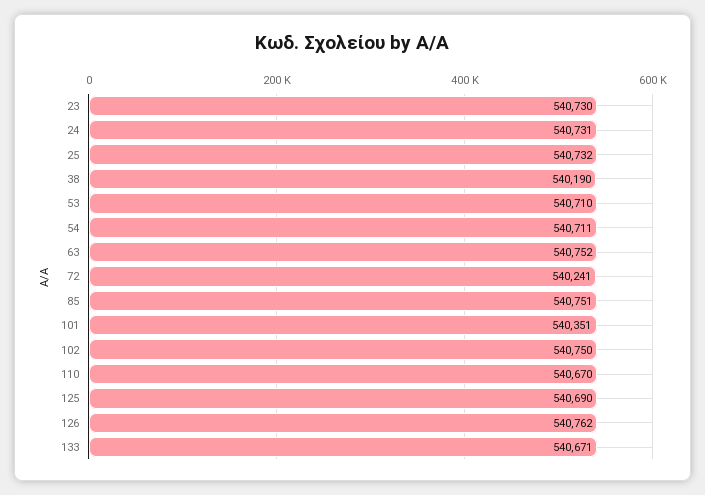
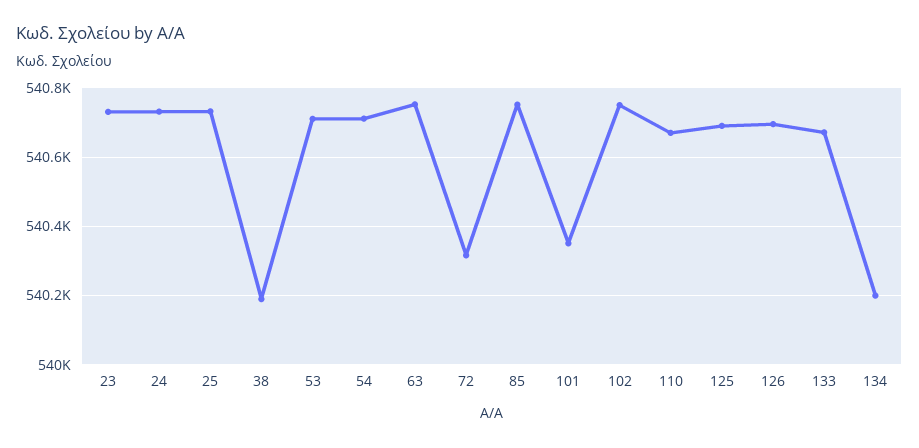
  {
    "23": 540730,
    "24": 540731,
    "25": 540732,
    "38": 540190,
    "53": 540710,
    "54": 540711,
    "63": 540752,
-   "72": 540241,
+   "72": 540320,
    "85": 540751,
    "101": 540351,
    "102": 540750,
    "110": 540670,
    "125": 540690,
-   "126": 540762,
+   "126": 540700,
-   "133": 540671
+   "133": 540671,
+   "134": 540200
  }

